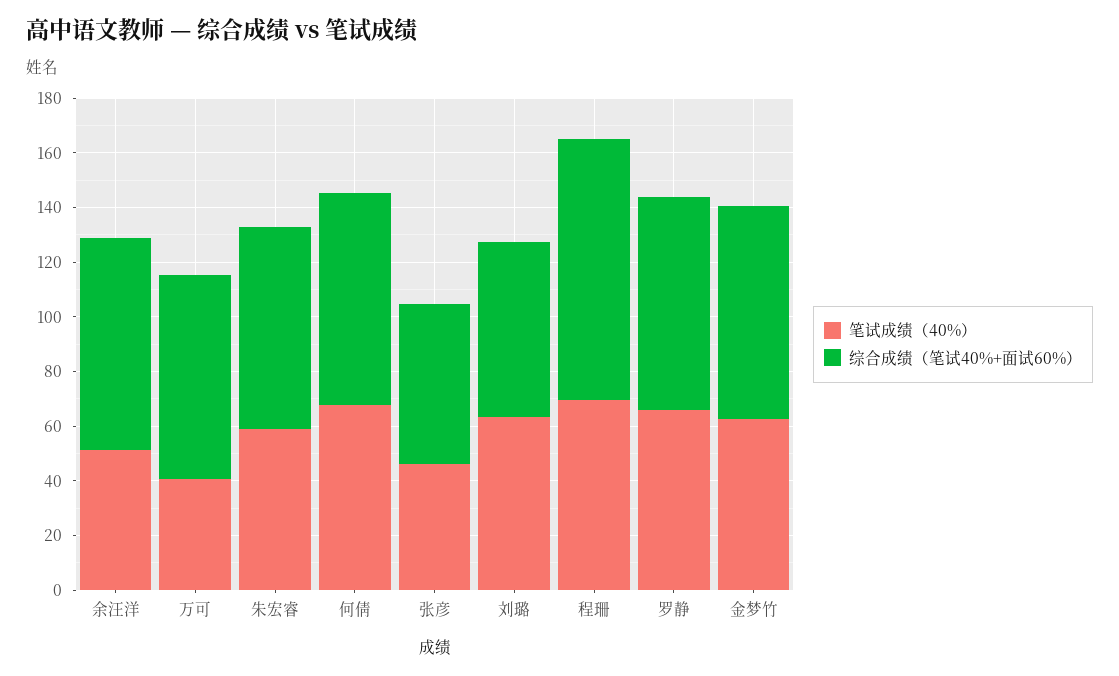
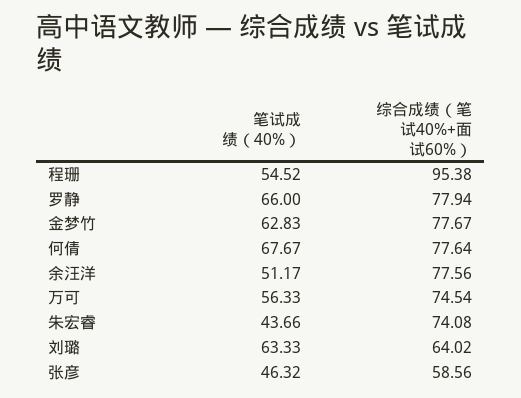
  {
    "笔试成绩（40%）": {
      "余汪洋": 51.17,
-     "万可": 40,
+     "万可": 56.33,
-     "朱宏睿": 60,
+     "朱宏睿": 43.66,
      "何倩": 67.67,
      "张彦": 46.32,
      "刘璐": 63.33,
-     "程珊": 70,
+     "程珊": 54.52,
      "罗静": 66,
      "金梦竹": 62.83
    },
    "综合成绩（笔试40%+面试60%）": {
      "余汪洋": 77.56,
      "万可": 74.54,
      "朱宏睿": 74.08,
      "何倩": 77.64,
      "张彦": 58.56,
      "刘璐": 64.02,
      "程珊": 95.38,
      "罗静": 77.94,
      "金梦竹": 77.67
    }
  }

